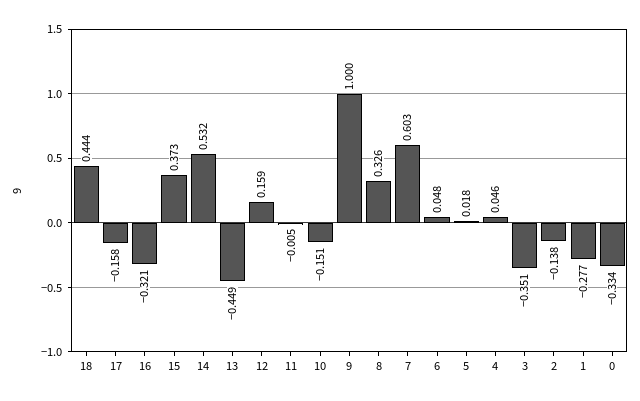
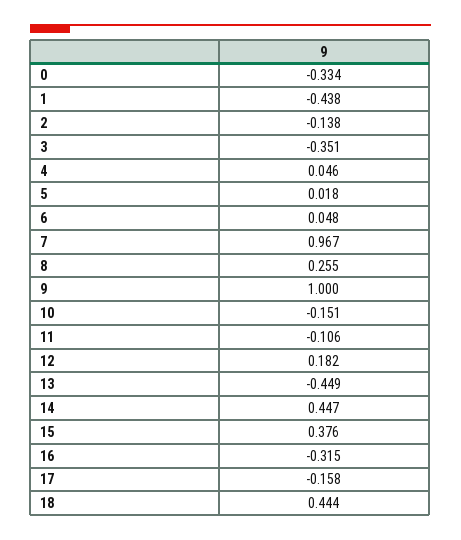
  {
    "18": 0.444,
    "17": -0.158,
-   "16": -0.321,
+   "16": -0.315,
-   "15": 0.373,
+   "15": 0.376,
-   "14": 0.532,
+   "14": 0.447,
    "13": -0.449,
-   "12": 0.159,
+   "12": 0.182,
-   "11": -0.005,
+   "11": -0.106,
    "10": -0.151,
    "9": 1,
-   "8": 0.326,
+   "8": 0.255,
-   "7": 0.603,
+   "7": 0.967,
    "6": 0.048,
    "5": 0.018,
    "4": 0.046,
    "3": -0.351,
    "2": -0.138,
-   "1": -0.277,
+   "1": -0.438,
    "0": -0.334
  }

